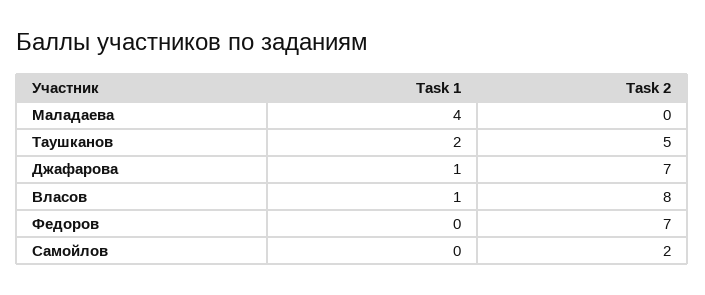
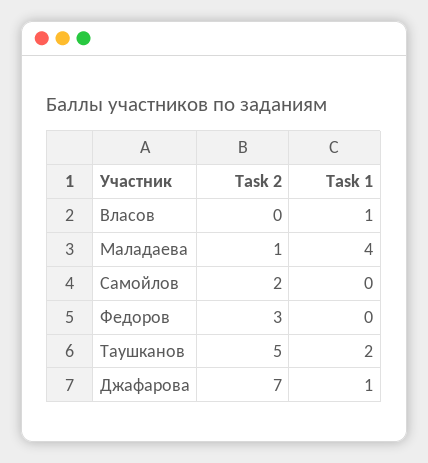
  {
    "Task 1": {
      "Маладаева": 4,
      "Таушканов": 2,
      "Джафарова": 1,
      "Власов": 1,
      "Федоров": 0,
      "Самойлов": 0
    },
    "Task 2": {
-     "Маладаева": 0,
+     "Маладаева": 1,
      "Таушканов": 5,
      "Джафарова": 7,
-     "Власов": 8,
+     "Власов": 0,
-     "Федоров": 7,
+     "Федоров": 3,
      "Самойлов": 2
    }
  }

